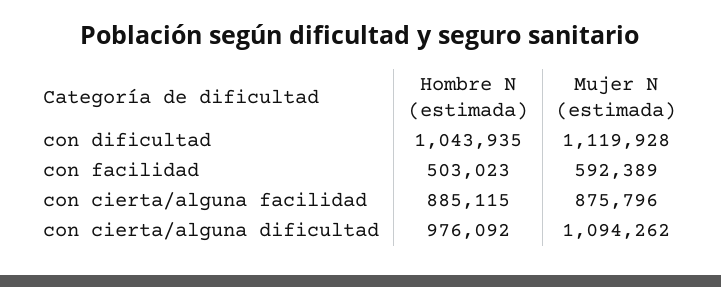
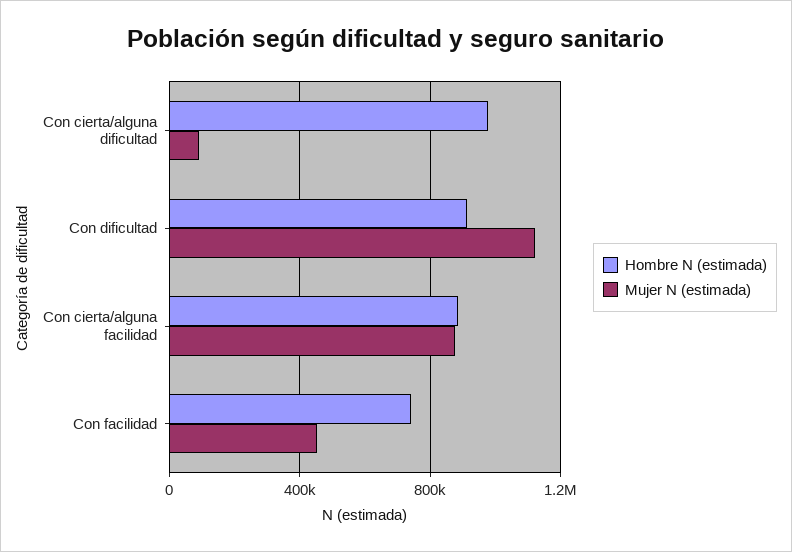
  {
    "Hombre N (estimada)": {
-     "con dificultad": 1043935,
+     "con dificultad": 900000,
-     "con facilidad": 503023,
+     "con facilidad": 750000,
      "con cierta/alguna facilidad": 885115,
      "con cierta/alguna dificultad": 976092
    },
    "Mujer N (estimada)": {
      "con dificultad": 1119928,
-     "con facilidad": 592389,
+     "con facilidad": 450000,
      "con cierta/alguna facilidad": 875796,
-     "con cierta/alguna dificultad": 1094262
+     "con cierta/alguna dificultad": 100000
    }
  }

